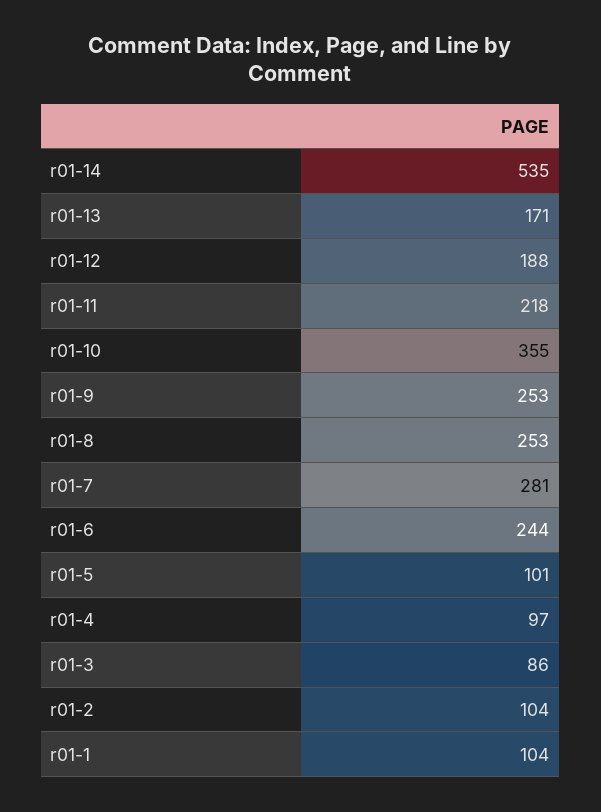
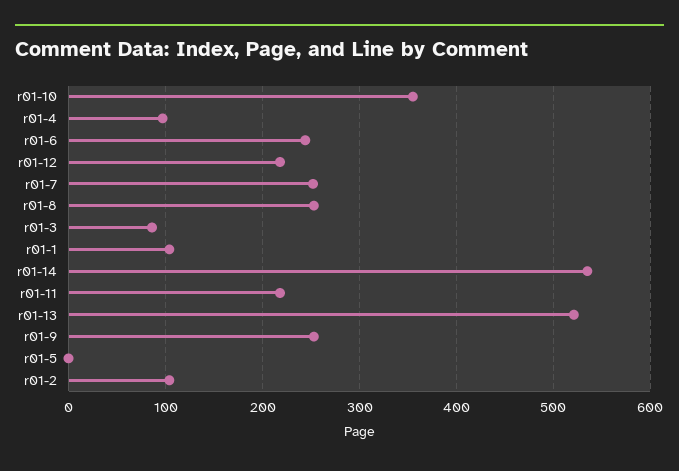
  {
    "r01-14": 535,
-   "r01-13": 171,
+   "r01-13": 520,
-   "r01-12": 188,
+   "r01-12": 220,
    "r01-11": 218,
    "r01-10": 355,
    "r01-9": 253,
    "r01-8": 253,
-   "r01-7": 281,
+   "r01-7": 250,
    "r01-6": 244,
-   "r01-5": 101,
+   "r01-5": 0,
    "r01-4": 97,
    "r01-3": 86,
    "r01-2": 104,
    "r01-1": 104
  }

